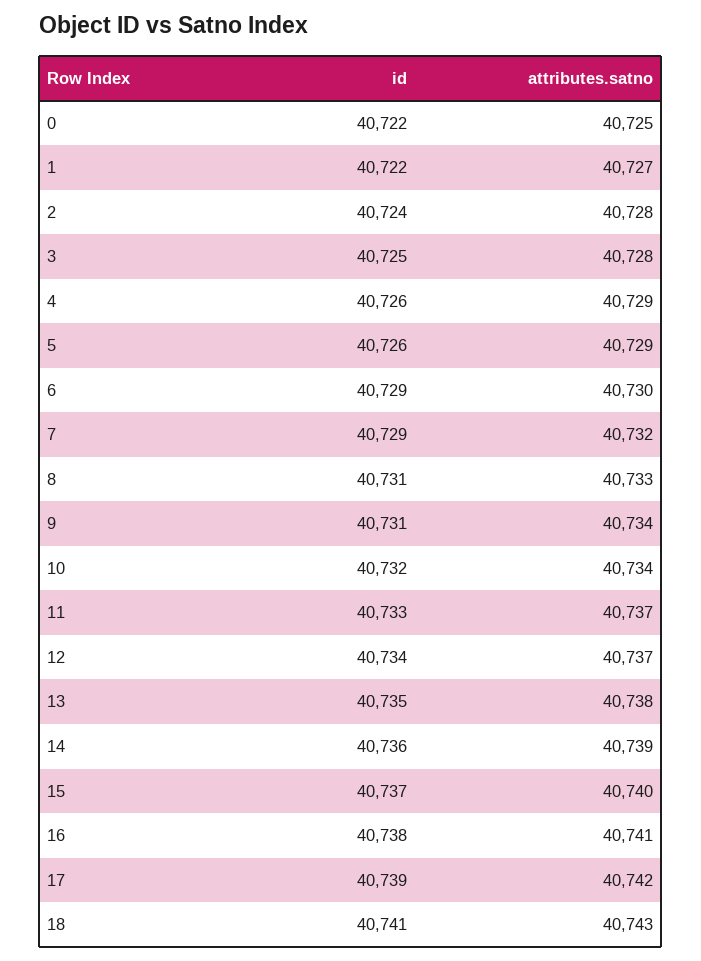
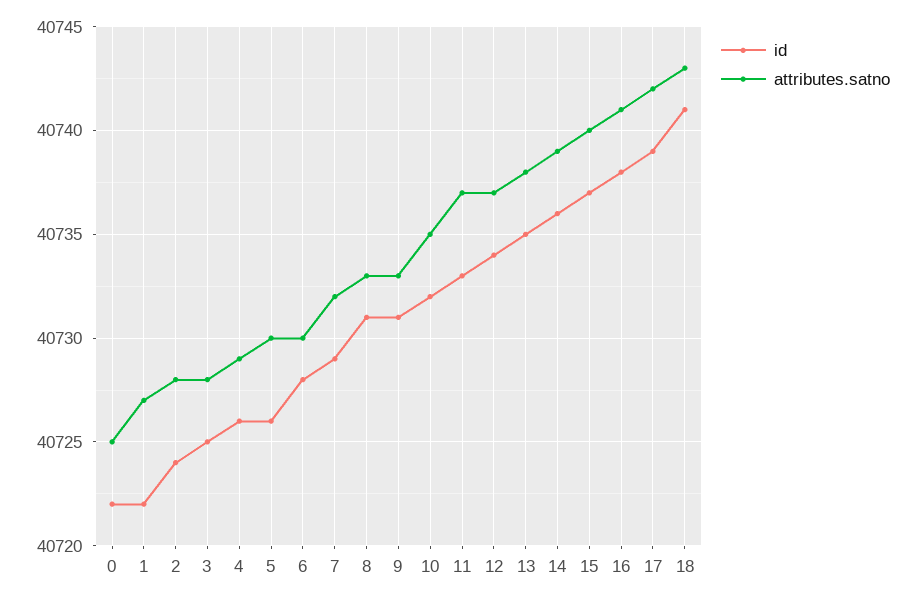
  {
    "id": {
      "0": 40722,
      "1": 40722,
      "2": 40724,
      "3": 40725,
      "4": 40726,
      "5": 40726,
-     "6": 40729,
+     "6": 40728,
      "7": 40729,
      "8": 40731,
      "9": 40731,
      "10": 40732,
      "11": 40733,
      "12": 40734,
      "13": 40735,
      "14": 40736,
      "15": 40737,
      "16": 40738,
      "17": 40739,
      "18": 40741
    },
    "attributes.satno": {
      "0": 40725,
      "1": 40727,
      "2": 40728,
      "3": 40728,
      "4": 40729,
-     "5": 40729,
+     "5": 40730,
      "6": 40730,
      "7": 40732,
      "8": 40733,
-     "9": 40734,
+     "9": 40733,
-     "10": 40734,
+     "10": 40735,
      "11": 40737,
      "12": 40737,
      "13": 40738,
      "14": 40739,
      "15": 40740,
      "16": 40741,
      "17": 40742,
      "18": 40743
    }
  }

